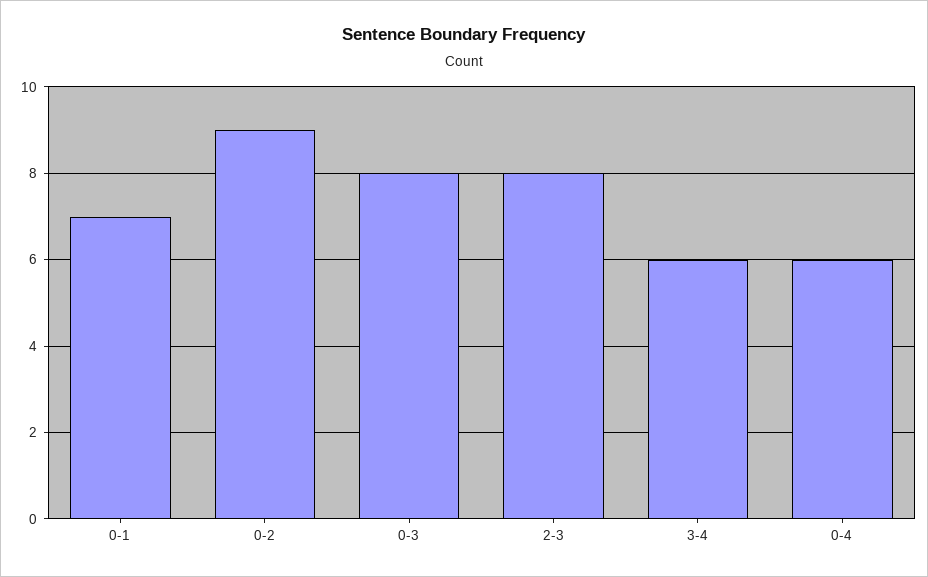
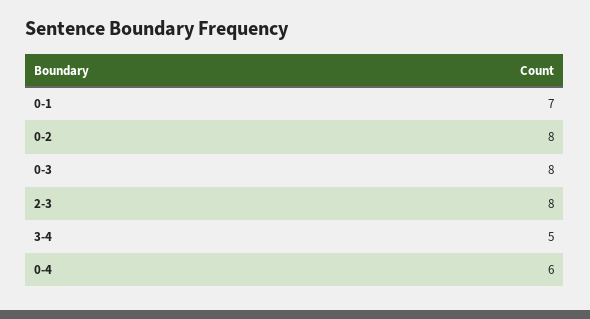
  {
    "0-1": 7,
-   "0-2": 9,
+   "0-2": 8,
    "0-3": 8,
    "2-3": 8,
-   "3-4": 6,
+   "3-4": 5,
    "0-4": 6
  }

